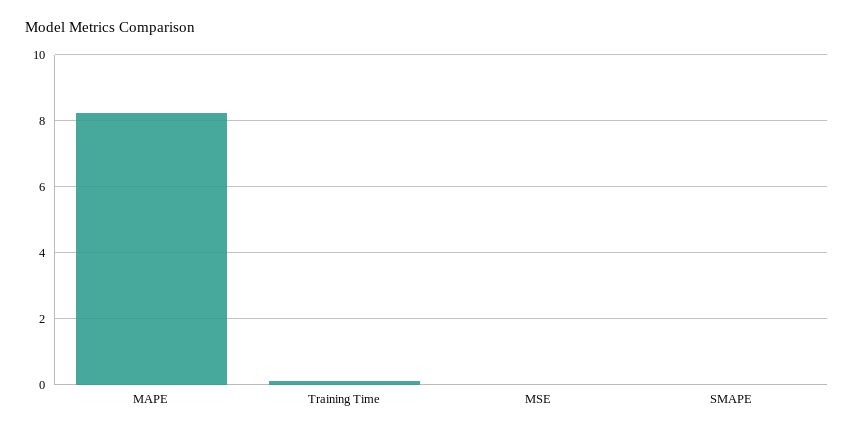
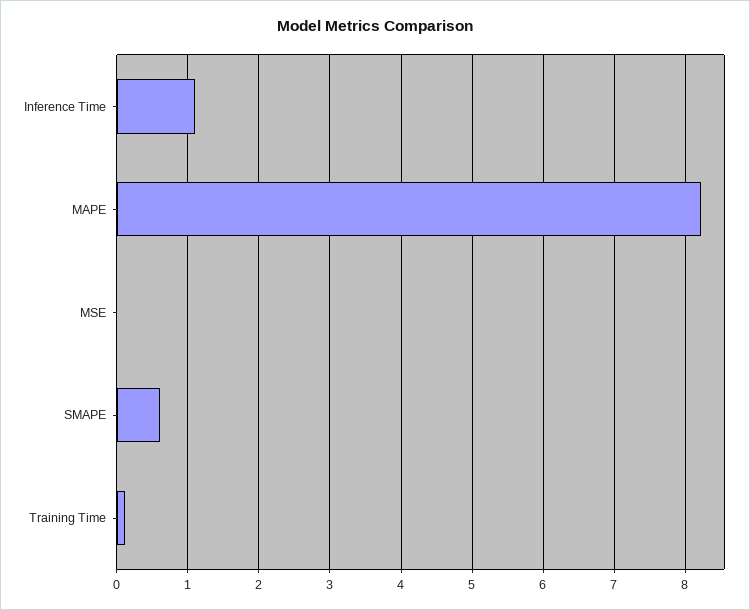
  {
    "MAPE": 8.2,
    "Training Time": 0.1,
    "MSE": 0,
-   "SMAPE": 0
+   "SMAPE": 0.6,
+   "Inference Time": 1.1
  }

